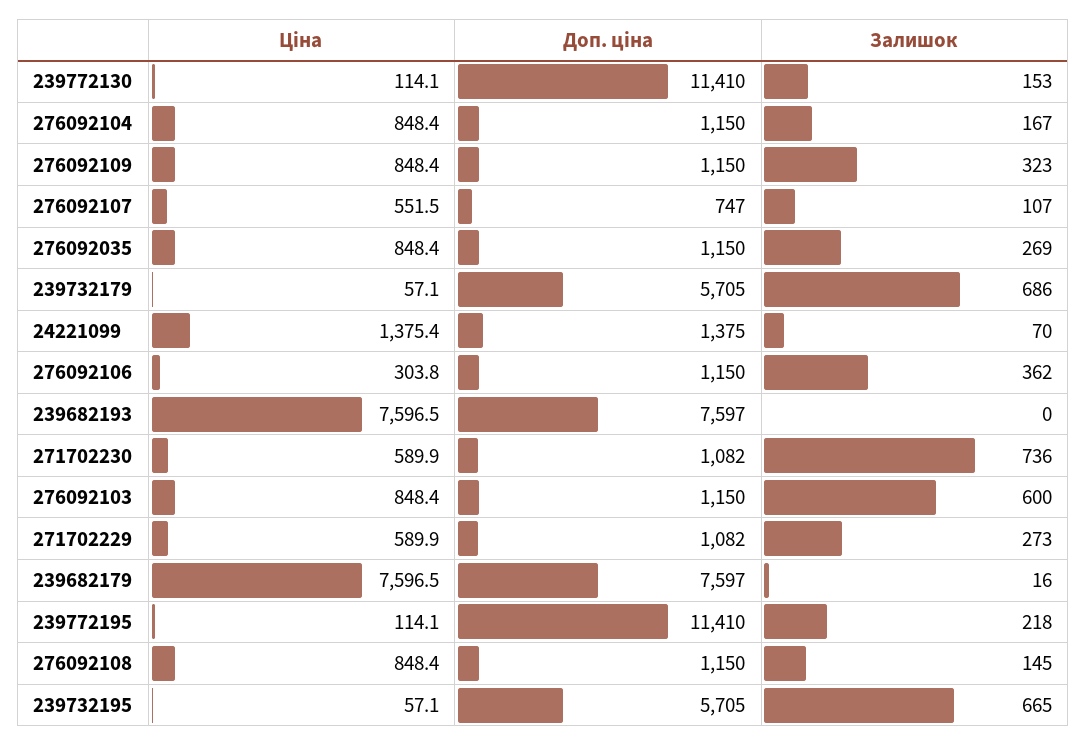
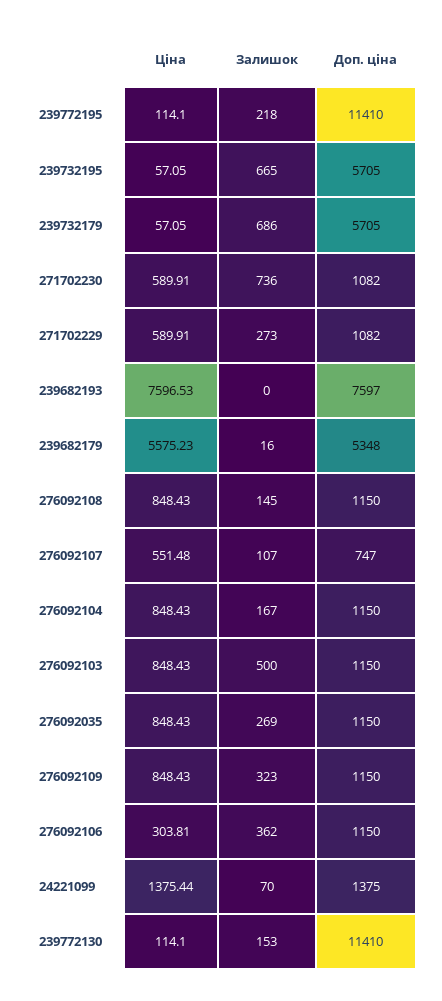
  {
    "Ціна": {
      "239772130": 114.1,
      "276092104": 848.43,
      "276092109": 848.43,
      "276092107": 551.48,
      "276092035": 848.43,
      "239732179": 57.05,
      "24221099": 1375.44,
      "276092106": 303.81,
      "239682193": 7596.53,
      "271702230": 589.91,
      "276092103": 848.43,
      "271702229": 589.91,
-     "239682179": 7596.5,
+     "239682179": 5575.23,
      "239772195": 114.1,
      "276092108": 848.43,
      "239732195": 57.05
    },
    "Доп. ціна": {
      "239772130": 11410,
      "276092104": 1150,
      "276092109": 1150,
      "276092107": 747,
      "276092035": 1150,
      "239732179": 5705,
      "24221099": 1375,
      "276092106": 1150,
      "239682193": 7597,
      "271702230": 1082,
      "276092103": 1150,
      "271702229": 1082,
-     "239682179": 7597,
+     "239682179": 5348,
      "239772195": 11410,
      "276092108": 1150,
      "239732195": 5705
    },
    "Залишок": {
      "239772130": 153,
      "276092104": 167,
      "276092109": 323,
      "276092107": 107,
      "276092035": 269,
      "239732179": 686,
      "24221099": 70,
      "276092106": 362,
      "239682193": 0,
      "271702230": 736,
-     "276092103": 600,
+     "276092103": 500,
      "271702229": 273,
      "239682179": 16,
      "239772195": 218,
      "276092108": 145,
      "239732195": 665
    }
  }

